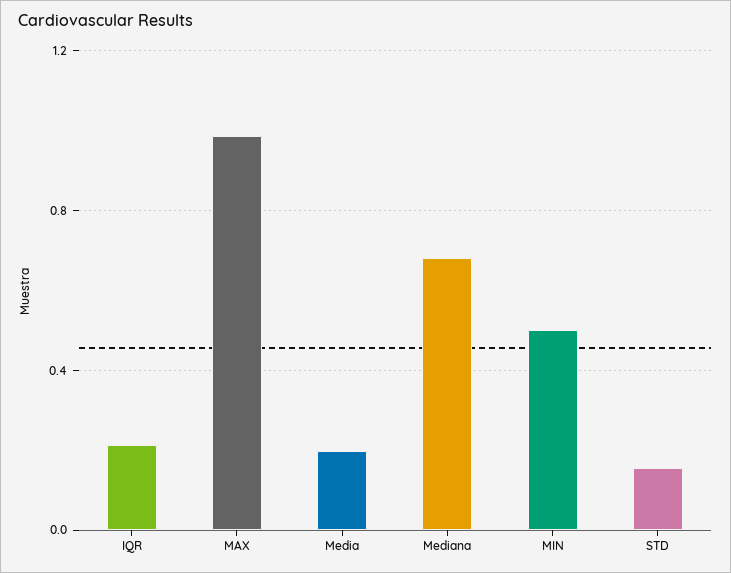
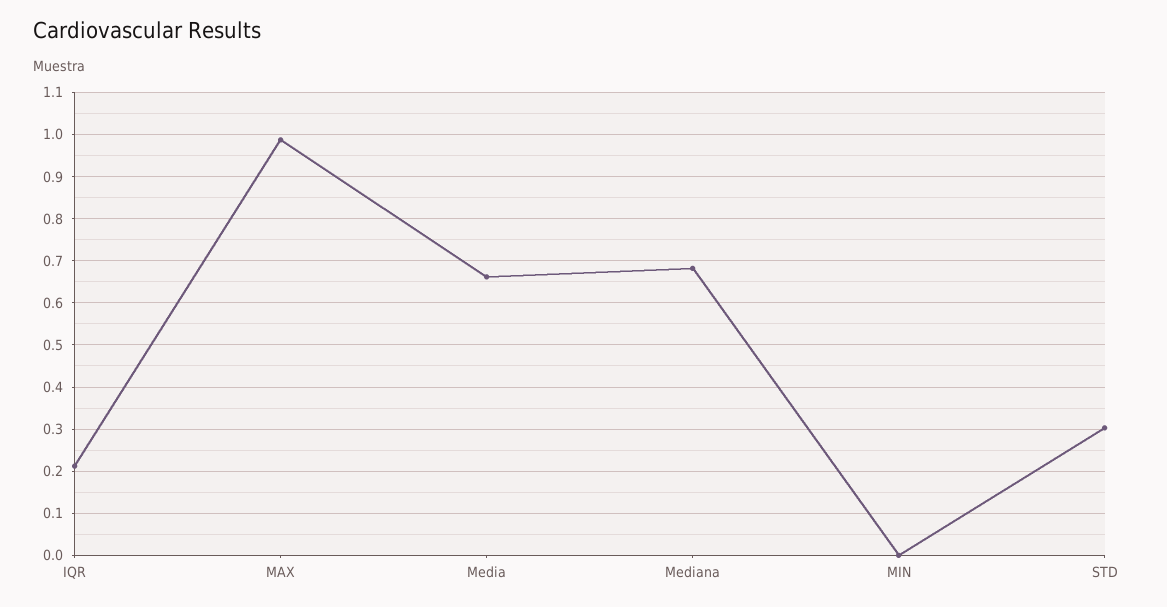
  {
    "IQR": 0.22,
    "MAX": 0.98,
-   "Media": 0.2,
+   "Media": 0.66,
    "Mediana": 0.68,
-   "MIN": 0.5,
+   "MIN": 0,
-   "STD": 0.15
+   "STD": 0.3
  }

